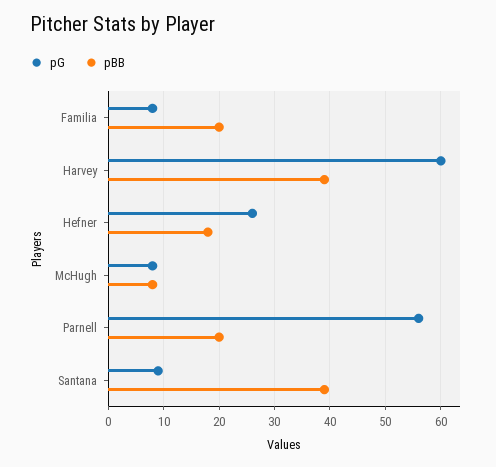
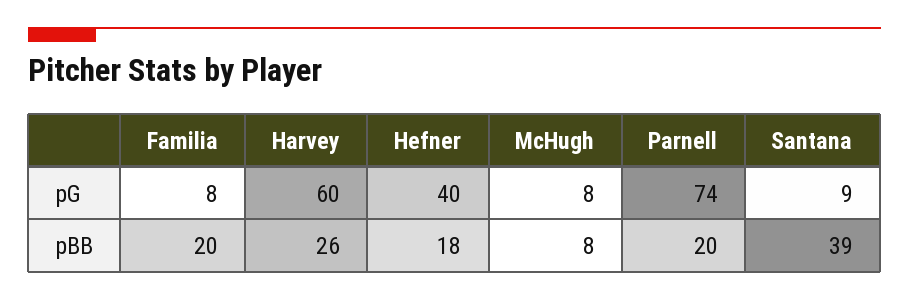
  {
    "pG": {
      "Familia": 8,
      "Harvey": 60,
-     "Hefner": 25,
+     "Hefner": 40,
      "McHugh": 8,
-     "Parnell": 55,
+     "Parnell": 74,
      "Santana": 9
    },
    "pBB": {
      "Familia": 20,
-     "Harvey": 40,
+     "Harvey": 26,
      "Hefner": 18,
      "McHugh": 8,
      "Parnell": 20,
      "Santana": 39
    }
  }

